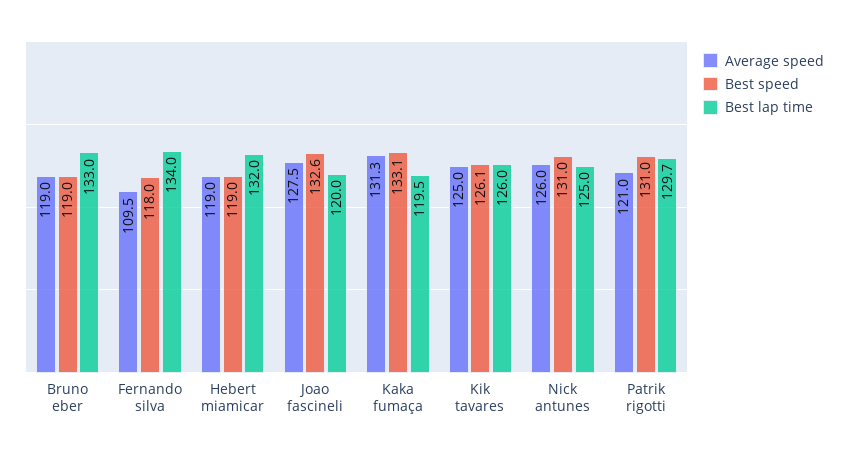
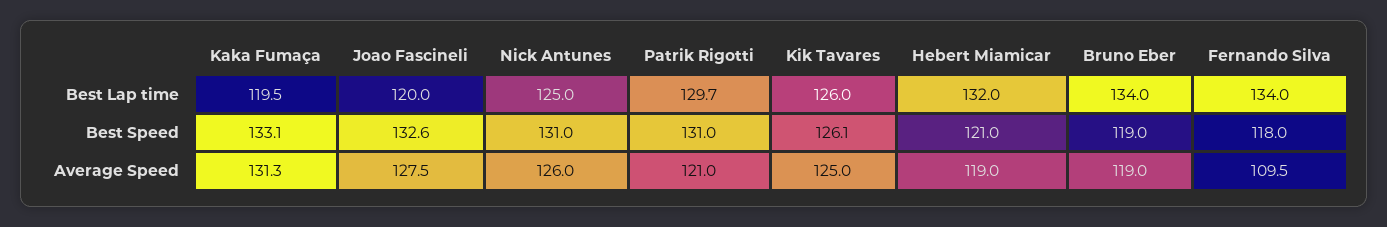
  {
    "Average speed": {
      "Bruno eber": 119,
      "Fernando silva": 109.5,
      "Hebert miamicar": 119,
      "Joao fascineli": 127.5,
      "Kaka fumaça": 131.3,
      "Kik tavares": 125,
      "Nick antunes": 126,
      "Patrik rigotti": 121
    },
    "Best speed": {
      "Bruno eber": 119,
      "Fernando silva": 118,
-     "Hebert miamicar": 119,
+     "Hebert miamicar": 121,
      "Joao fascineli": 132.6,
      "Kaka fumaça": 133.1,
      "Kik tavares": 126.1,
      "Nick antunes": 131,
      "Patrik rigotti": 131
    },
    "Best lap time": {
-     "Bruno eber": 133,
+     "Bruno eber": 134,
      "Fernando silva": 134,
      "Hebert miamicar": 132,
      "Joao fascineli": 120,
      "Kaka fumaça": 119.5,
      "Kik tavares": 126,
      "Nick antunes": 125,
      "Patrik rigotti": 129.7
    }
  }

